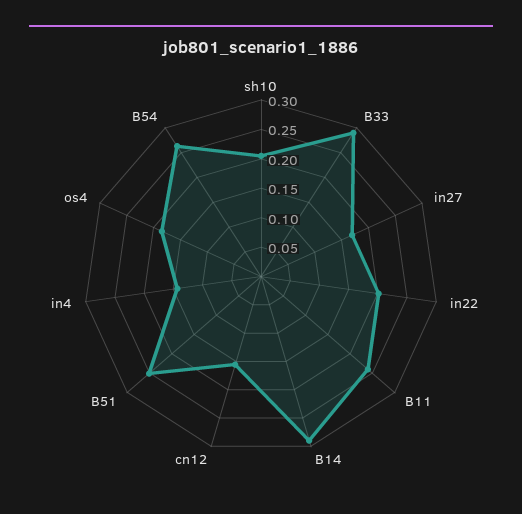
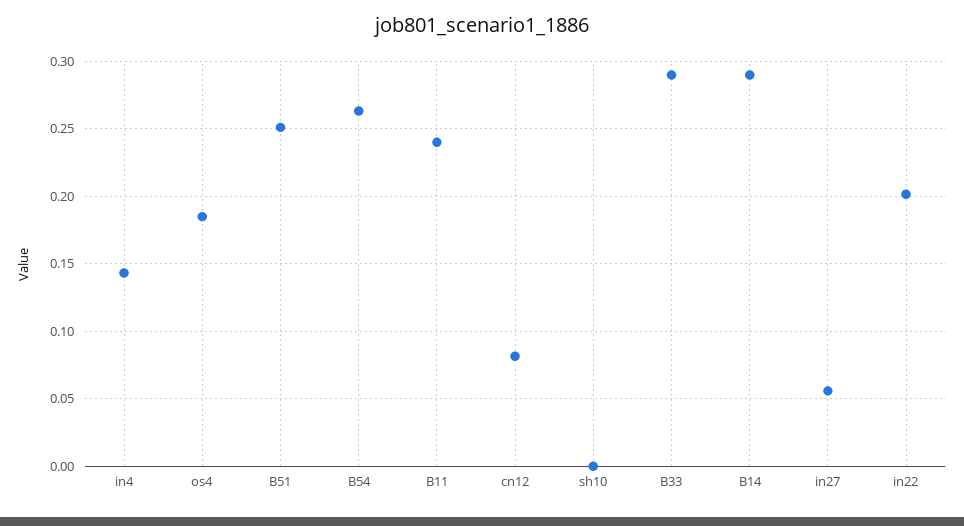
  {
-   "sh10": 0.2,
+   "sh10": 0,
    "B33": 0.29,
-   "in27": 0.175,
+   "in27": 0.055,
    "in22": 0.2,
    "B11": 0.24,
    "B14": 0.29,
-   "cn12": 0.15,
+   "cn12": 0.08,
    "B51": 0.25,
    "in4": 0.145,
    "os4": 0.185,
    "B54": 0.265
  }

